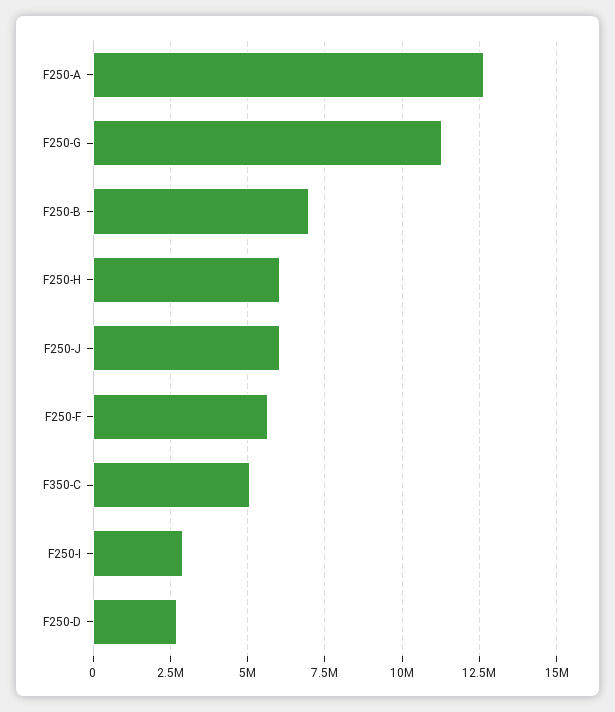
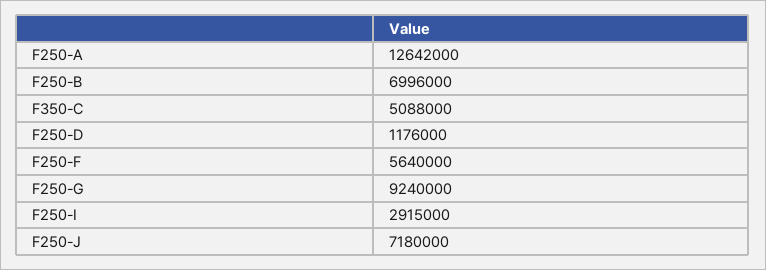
  {
    "F250-A": 12642000,
-   "F250-G": 11250000,
+   "F250-G": 9240000,
    "F250-B": 6996000,
-   "F250-H": 6000000,
-   "F250-J": 6000000,
+   "F250-J": 7180000,
    "F250-F": 5640000,
    "F350-C": 5088000,
    "F250-I": 2915000,
-   "F250-D": 2750000
+   "F250-D": 1176000
  }

